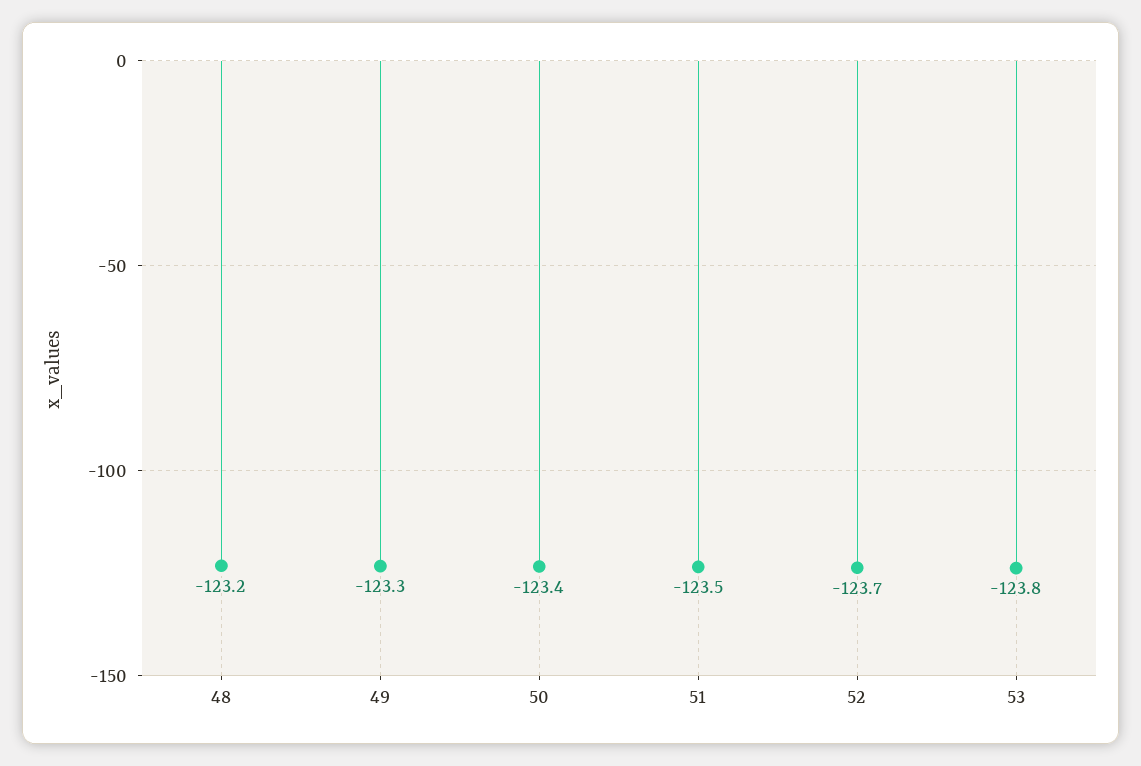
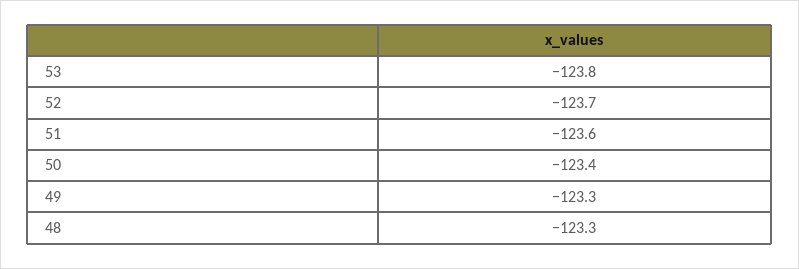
  {
-   "48": -123.2,
+   "48": -123.3,
    "49": -123.3,
    "50": -123.4,
-   "51": -123.5,
+   "51": -123.6,
    "52": -123.7,
    "53": -123.8
  }

